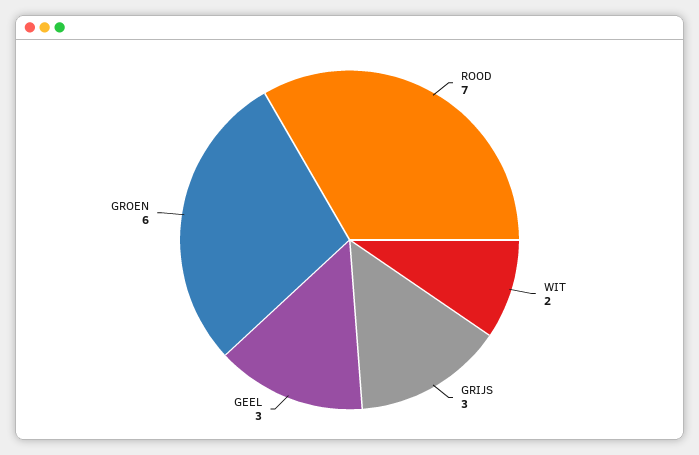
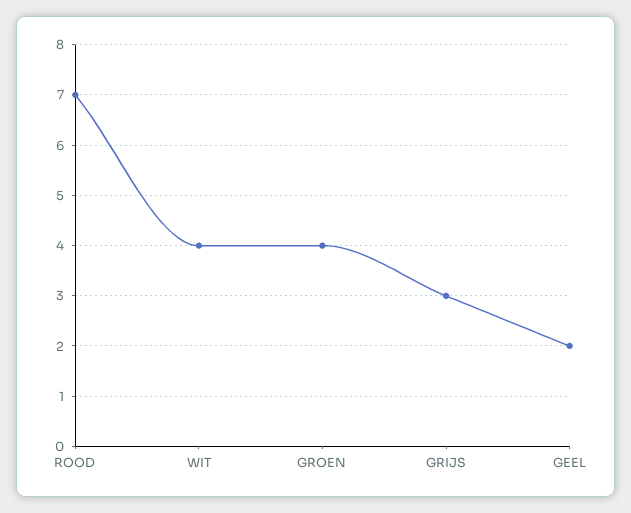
  {
    "ROOD": 7,
-   "WIT": 2,
+   "WIT": 4,
    "GRIJS": 3,
-   "GEEL": 3,
+   "GEEL": 2,
-   "GROEN": 6
+   "GROEN": 4
  }

